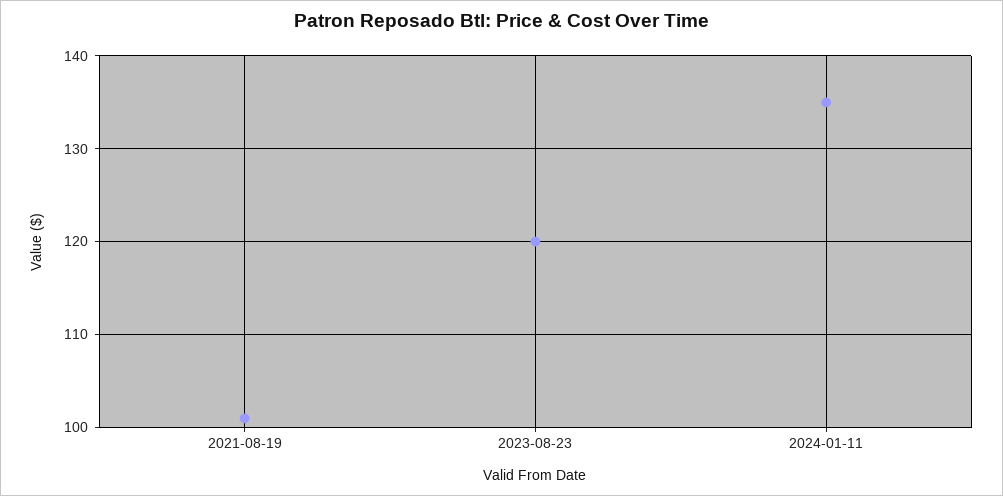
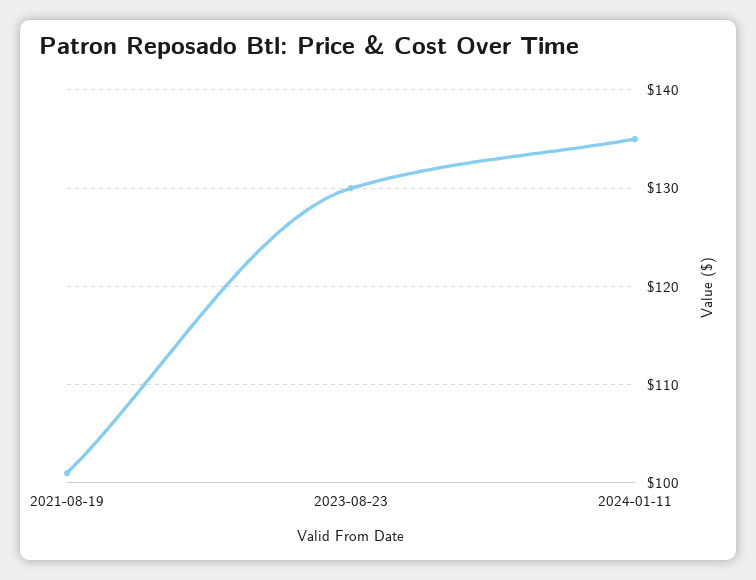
  {
    "2021-08-19": 101,
-   "2023-08-23": 120,
+   "2023-08-23": 130,
    "2024-01-11": 135
  }

